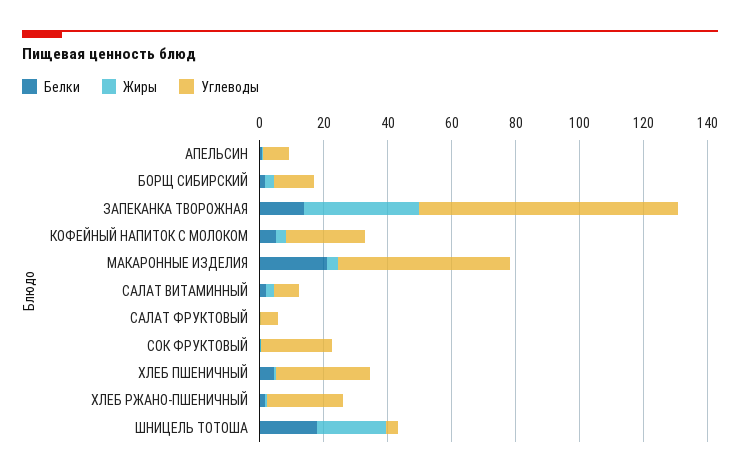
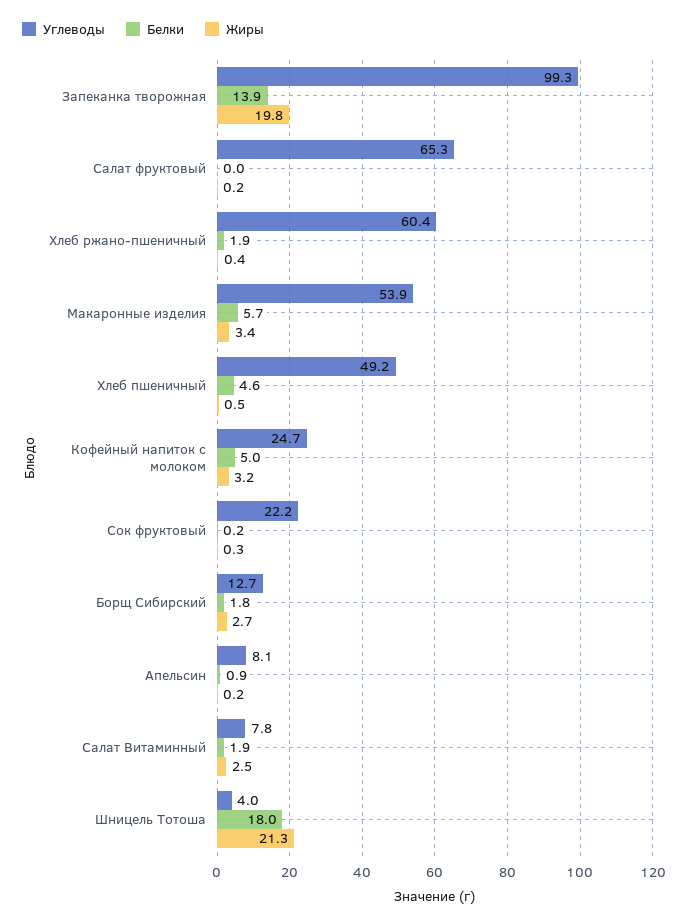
  {
    "Белки": {
      "АПЕЛЬСИН": 0.9,
      "БОРЩ СИБИРСКИЙ": 1.8,
      "ЗАПЕКАНКА ТВОРОЖНАЯ": 13.9,
      "КОФЕЙНЫЙ НАПИТОК С МОЛОКОМ": 5,
-     "МАКАРОННЫЕ ИЗДЕЛИЯ": 20,
+     "МАКАРОННЫЕ ИЗДЕЛИЯ": 5.7,
      "САЛАТ ВИТАМИННЫЙ": 1.9,
      "САЛАТ ФРУКТОВЫЙ": 0,
      "СОК ФРУКТОВЫЙ": 0.2,
      "ХЛЕБ ПШЕНИЧНЫЙ": 4.6,
      "ХЛЕБ РЖАНО-ПШЕНИЧНЫЙ": 1.9,
      "ШНИЦЕЛЬ ТОТОША": 18
    },
    "Жиры": {
      "АПЕЛЬСИН": 0.2,
      "БОРЩ СИБИРСКИЙ": 2.7,
-     "ЗАПЕКАНКА ТВОРОЖНАЯ": 35,
+     "ЗАПЕКАНКА ТВОРОЖНАЯ": 19.8,
      "КОФЕЙНЫЙ НАПИТОК С МОЛОКОМ": 3.2,
      "МАКАРОННЫЕ ИЗДЕЛИЯ": 3.4,
      "САЛАТ ВИТАМИННЫЙ": 2.5,
      "САЛАТ ФРУКТОВЫЙ": 0.2,
      "СОК ФРУКТОВЫЙ": 0.3,
      "ХЛЕБ ПШЕНИЧНЫЙ": 0.5,
      "ХЛЕБ РЖАНО-ПШЕНИЧНЫЙ": 0.4,
      "ШНИЦЕЛЬ ТОТОША": 21.3
    },
    "Углеводы": {
      "АПЕЛЬСИН": 8.1,
      "БОРЩ СИБИРСКИЙ": 12.7,
-     "ЗАПЕКАНКА ТВОРОЖНАЯ": 80,
+     "ЗАПЕКАНКА ТВОРОЖНАЯ": 99.3,
      "КОФЕЙНЫЙ НАПИТОК С МОЛОКОМ": 24.7,
      "МАКАРОННЫЕ ИЗДЕЛИЯ": 53.9,
      "САЛАТ ВИТАМИННЫЙ": 7.8,
-     "САЛАТ ФРУКТОВЫЙ": 5,
+     "САЛАТ ФРУКТОВЫЙ": 65.3,
      "СОК ФРУКТОВЫЙ": 22.2,
-     "ХЛЕБ ПШЕНИЧНЫЙ": 30,
+     "ХЛЕБ ПШЕНИЧНЫЙ": 49.2,
-     "ХЛЕБ РЖАНО-ПШЕНИЧНЫЙ": 25,
+     "ХЛЕБ РЖАНО-ПШЕНИЧНЫЙ": 60.4,
      "ШНИЦЕЛЬ ТОТОША": 4
    }
  }

